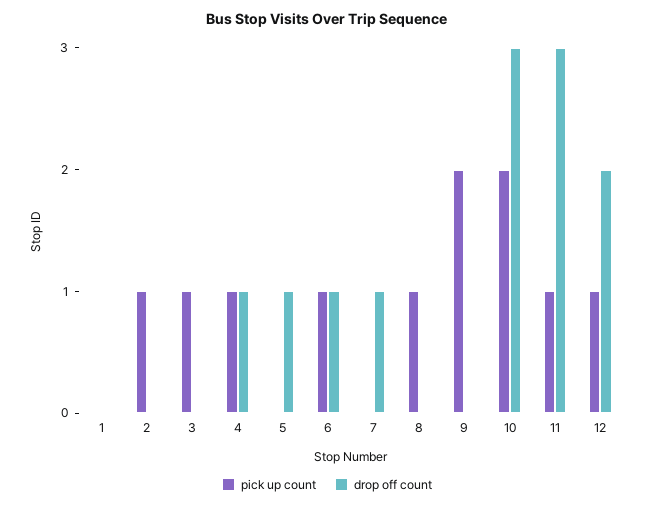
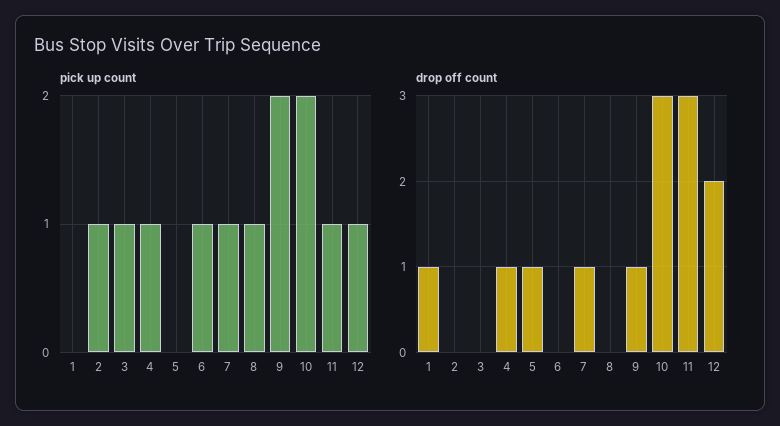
  {
    "pick up count": {
      "1": 0,
      "2": 1,
      "3": 1,
      "4": 1,
      "5": 0,
      "6": 1,
-     "7": 0,
+     "7": 1,
      "8": 1,
      "9": 2,
      "10": 2,
      "11": 1,
      "12": 1
    },
    "drop off count": {
-     "1": 0,
+     "1": 1,
      "2": 0,
      "3": 0,
      "4": 1,
      "5": 1,
-     "6": 1,
+     "6": 0,
      "7": 1,
      "8": 0,
-     "9": 0,
+     "9": 1,
      "10": 3,
      "11": 3,
      "12": 2
    }
  }

